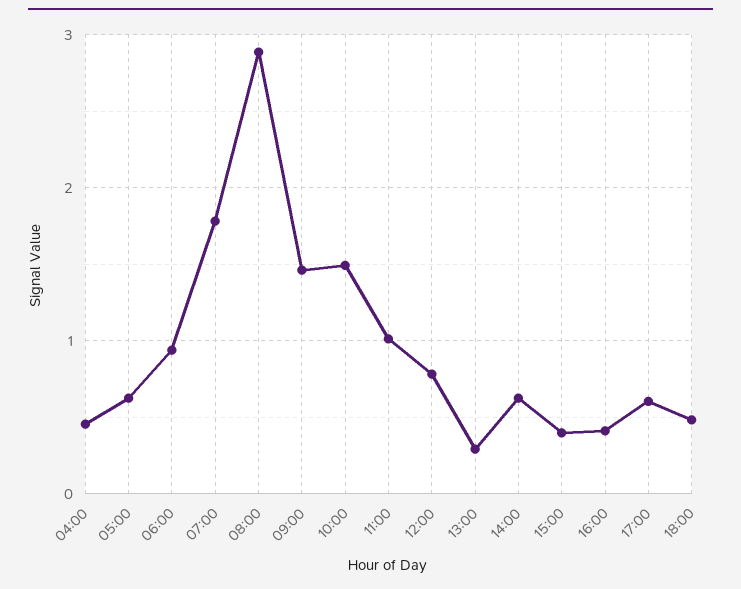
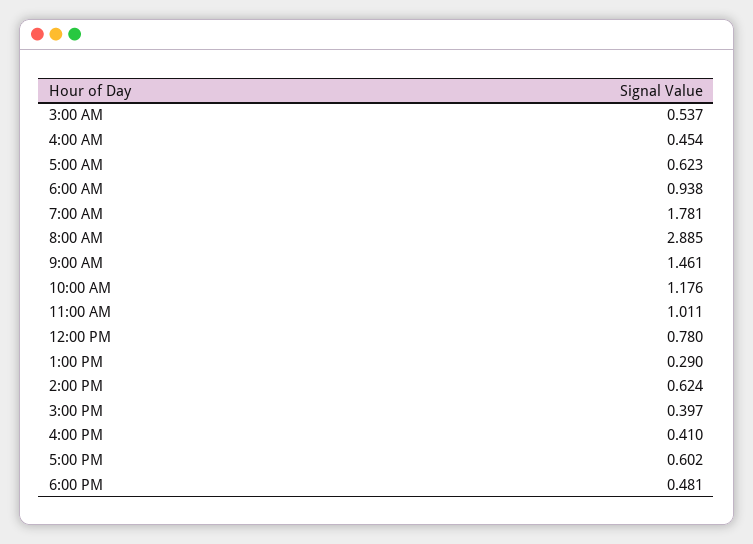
  {
    "04:00": 0.454,
    "05:00": 0.623,
    "06:00": 0.938,
    "07:00": 1.781,
    "08:00": 2.885,
    "09:00": 1.461,
-   "10:00": 1.5,
+   "10:00": 1.176,
    "11:00": 1.011,
    "12:00": 0.78,
    "13:00": 0.29,
    "14:00": 0.624,
    "15:00": 0.397,
    "16:00": 0.41,
    "17:00": 0.602,
-   "18:00": 0.481
+   "18:00": 0.481,
+   "3:00 AM": 0.537
  }

